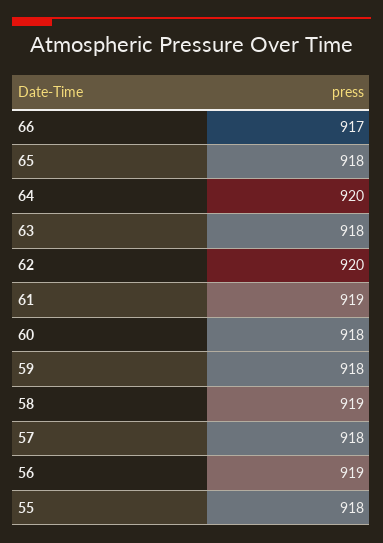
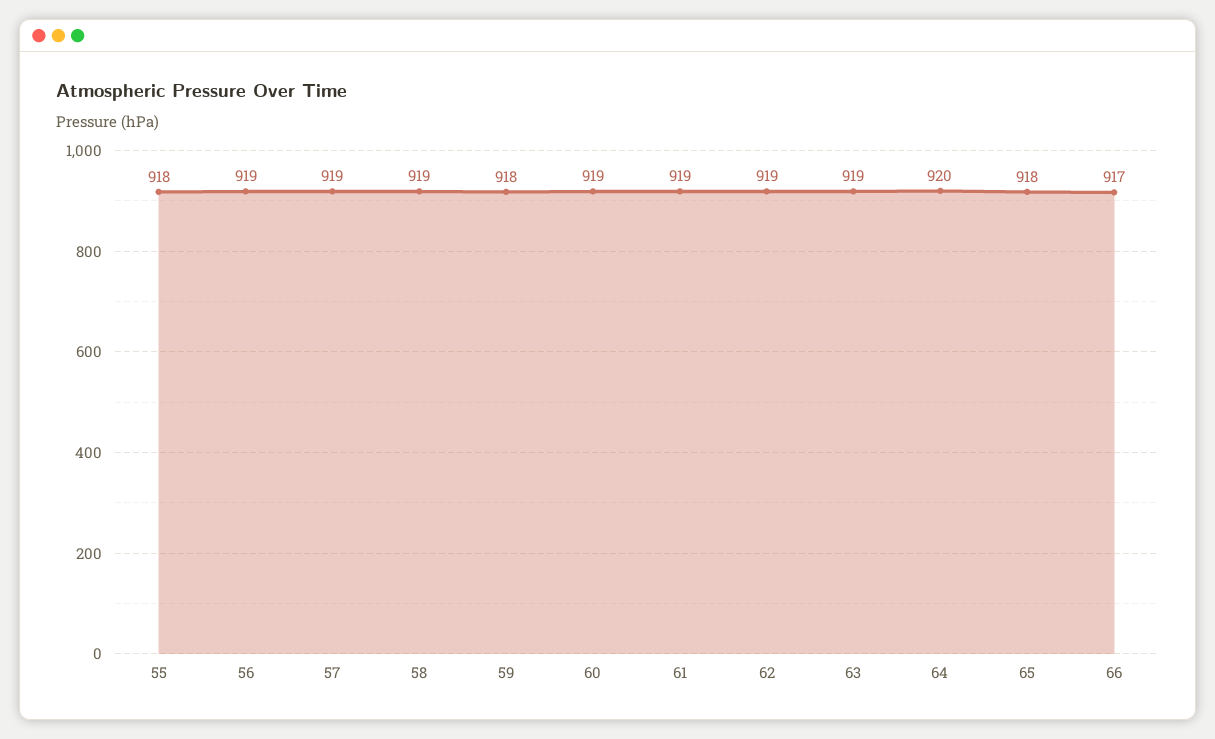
  {
    "66": 917,
    "65": 918,
    "64": 920,
-   "63": 918,
+   "63": 919,
-   "62": 920,
+   "62": 919,
    "61": 919,
-   "60": 918,
+   "60": 919,
    "59": 918,
    "58": 919,
-   "57": 918,
+   "57": 919,
    "56": 919,
    "55": 918
  }

